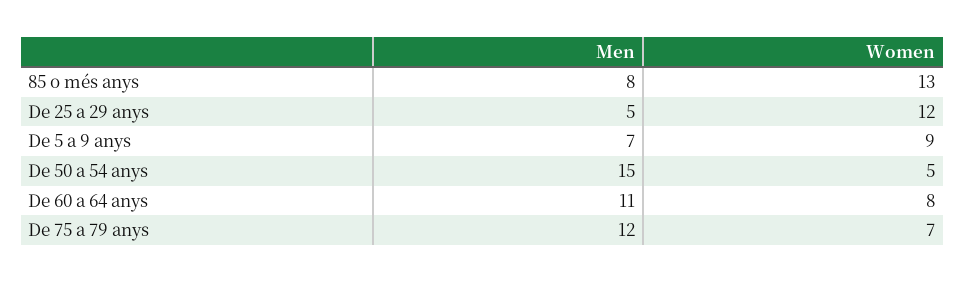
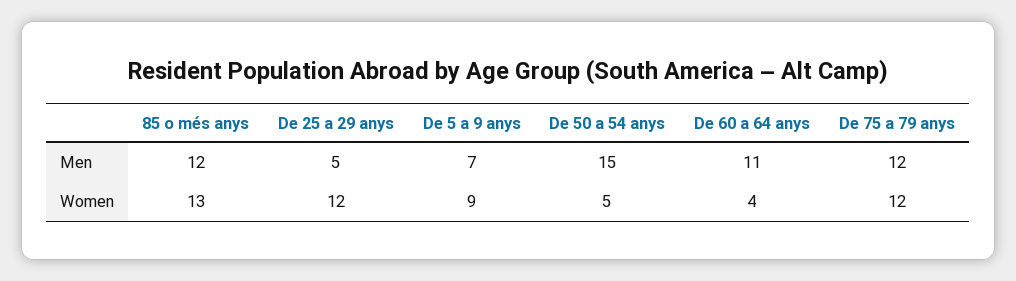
  {
    "Men": {
-     "85 o més anys": 8,
+     "85 o més anys": 12,
      "De 25 a 29 anys": 5,
      "De 5 a 9 anys": 7,
      "De 50 a 54 anys": 15,
      "De 60 a 64 anys": 11,
      "De 75 a 79 anys": 12
    },
    "Women": {
      "85 o més anys": 13,
      "De 25 a 29 anys": 12,
      "De 5 a 9 anys": 9,
      "De 50 a 54 anys": 5,
-     "De 60 a 64 anys": 8,
+     "De 60 a 64 anys": 4,
-     "De 75 a 79 anys": 7
+     "De 75 a 79 anys": 12
    }
  }

